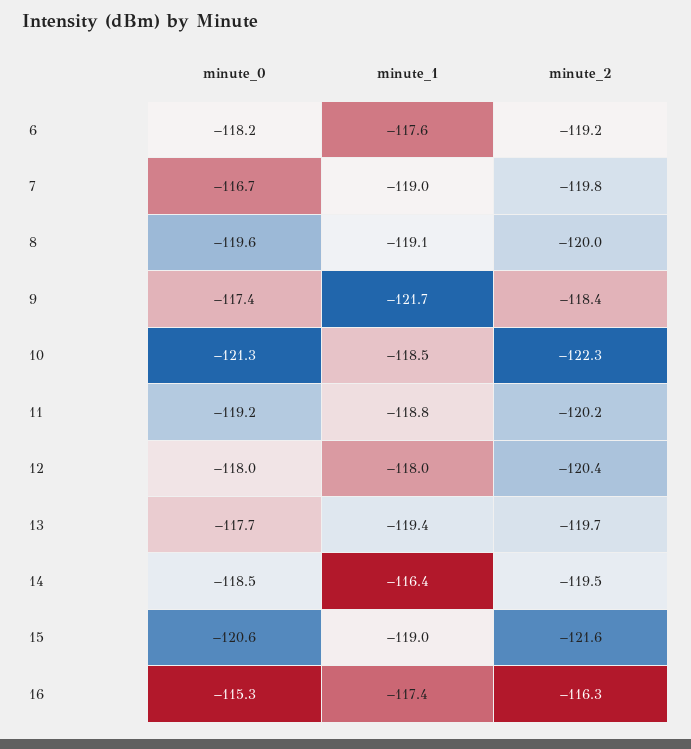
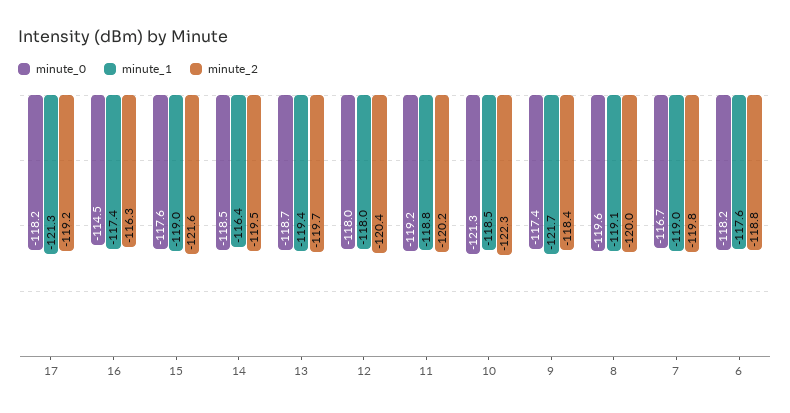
  {
    "minute_0": {
      "6": -118.2,
      "7": -116.7,
      "8": -119.6,
      "9": -117.4,
      "10": -121.3,
      "11": -119.2,
      "12": -118,
-     "13": -117.7,
+     "13": -118.7,
      "14": -118.5,
-     "15": -120.6,
+     "15": -117.6,
-     "16": -115.3
+     "16": -114.5,
+     "17": -118.2
    },
    "minute_1": {
      "6": -117.6,
      "7": -119,
      "8": -119.1,
      "9": -121.7,
      "10": -118.5,
      "11": -118.8,
      "12": -118,
      "13": -119.4,
      "14": -116.4,
      "15": -119,
-     "16": -117.4
+     "16": -117.4,
+     "17": -121.3
    },
    "minute_2": {
-     "6": -119.2,
+     "6": -118.8,
      "7": -119.8,
      "8": -120,
      "9": -118.4,
      "10": -122.3,
      "11": -120.2,
      "12": -120.4,
      "13": -119.7,
      "14": -119.5,
      "15": -121.6,
-     "16": -116.3
+     "16": -116.3,
+     "17": -119.2
    }
  }

